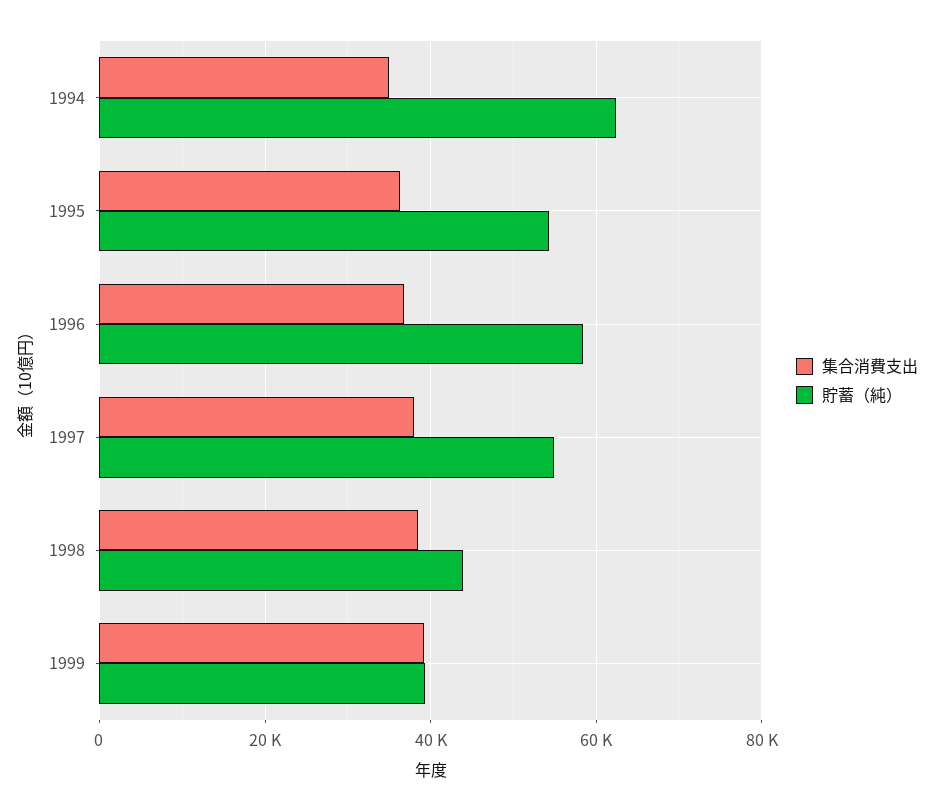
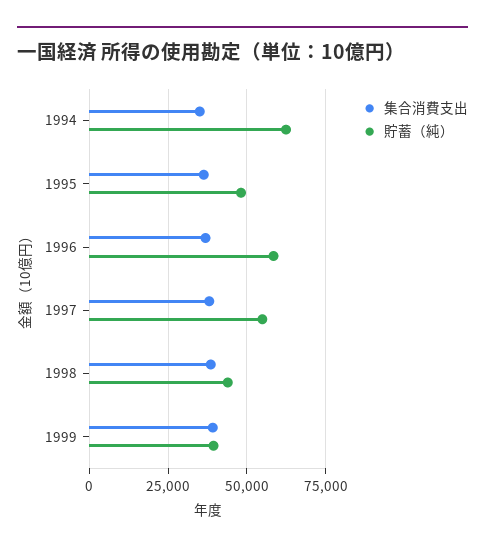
  {
    "集合消費支出": {
      "1994": 36000,
      "1995": 36000,
      "1996": 36000,
      "1997": 38000,
      "1998": 38000,
      "1999": 40000
    },
    "貯蓄（純）": {
      "1994": 62000,
-     "1995": 54000,
+     "1995": 47500,
      "1996": 58000,
      "1997": 54000,
      "1998": 44000,
      "1999": 40000
    }
  }

